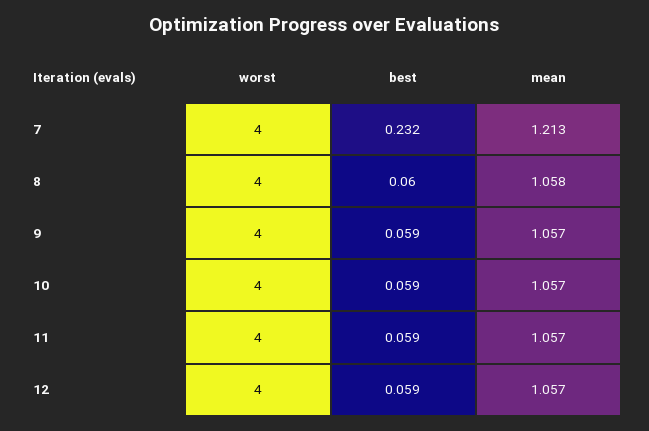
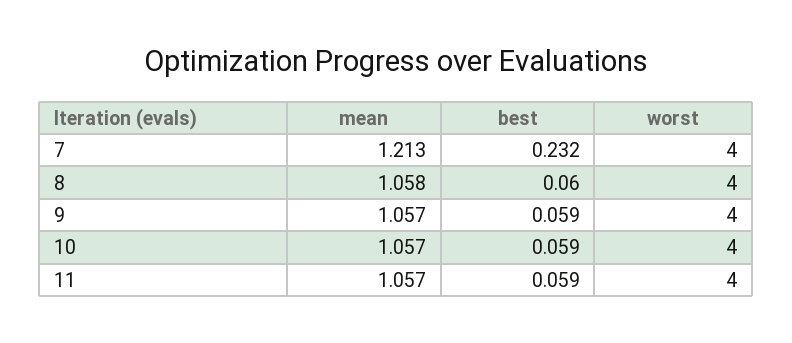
  {
    "worst": {
      "7": 4,
      "8": 4,
      "9": 4,
      "10": 4,
-     "11": 4,
+     "11": 4
-     "12": 4
    },
    "best": {
      "7": 0.232,
      "8": 0.06,
      "9": 0.059,
      "10": 0.059,
-     "11": 0.059,
+     "11": 0.059
-     "12": 0.059
    },
    "mean": {
      "7": 1.213,
      "8": 1.058,
      "9": 1.057,
      "10": 1.057,
-     "11": 1.057,
+     "11": 1.057
-     "12": 1.057
    }
  }

